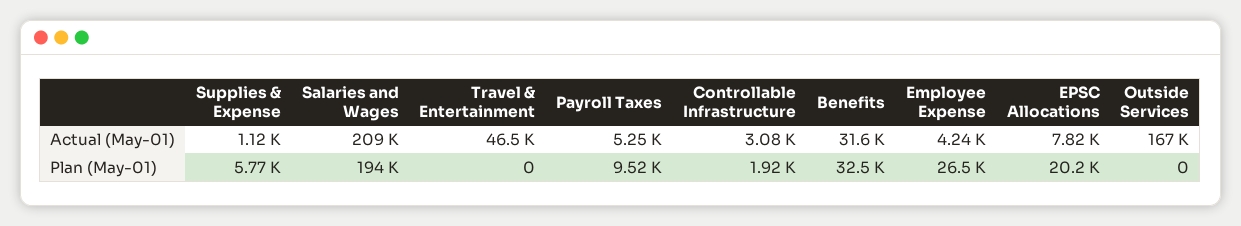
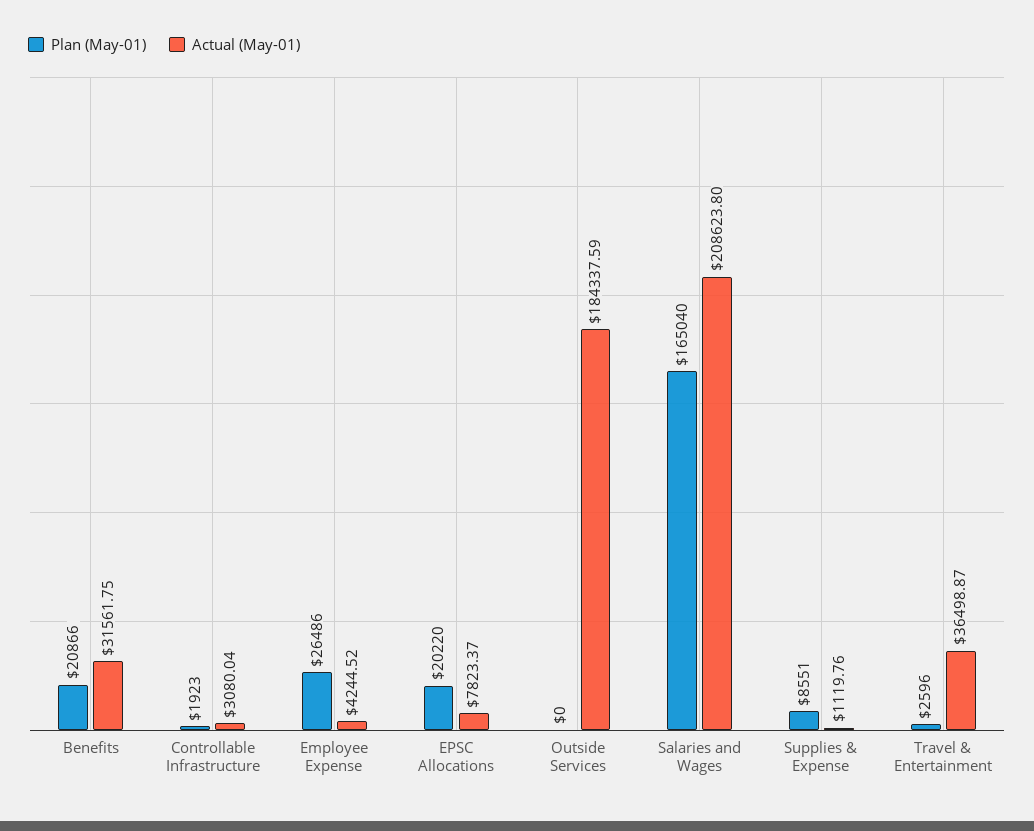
  {
    "Actual (May-01)": {
      "Supplies & Expense": 1119.76,
      "Salaries and Wages": 208623.8,
-     "Travel & Entertainment": 46500,
+     "Travel & Entertainment": 36498.87,
-     "Payroll Taxes": 5250,
      "Controllable Infrastructure": 3080.04,
      "Benefits": 31561.75,
      "Employee Expense": 4244.52,
      "EPSC Allocations": 7823.37,
-     "Outside Services": 167000
+     "Outside Services": 184337.59
    },
    "Plan (May-01)": {
-     "Supplies & Expense": 5770,
+     "Supplies & Expense": 8551,
-     "Salaries and Wages": 194000,
+     "Salaries and Wages": 165040,
-     "Travel & Entertainment": 0,
+     "Travel & Entertainment": 2596,
-     "Payroll Taxes": 9520,
      "Controllable Infrastructure": 1923,
-     "Benefits": 32500,
+     "Benefits": 20866,
      "Employee Expense": 26486,
      "EPSC Allocations": 20220,
      "Outside Services": 0
    }
  }

